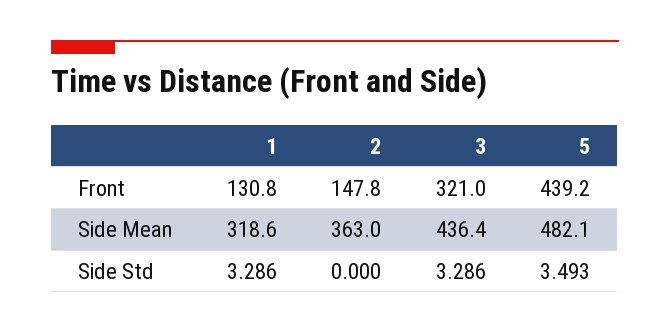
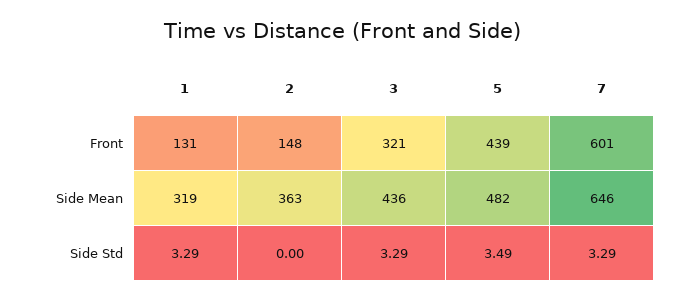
  {
    "1": {
      "Front": 130.8,
      "Side Mean": 318.6,
      "Side Std": 3.286
    },
    "2": {
      "Front": 147.8,
      "Side Mean": 363,
      "Side Std": 0
    },
    "3": {
      "Front": 321,
      "Side Mean": 436.4,
      "Side Std": 3.286
    },
    "5": {
      "Front": 439.2,
      "Side Mean": 482.1,
      "Side Std": 3.493
-   }
+   },
+   "7": {
+     "Front": 601,
+     "Side Mean": 646,
+     "Side Std": 3.29
+   }
  }

